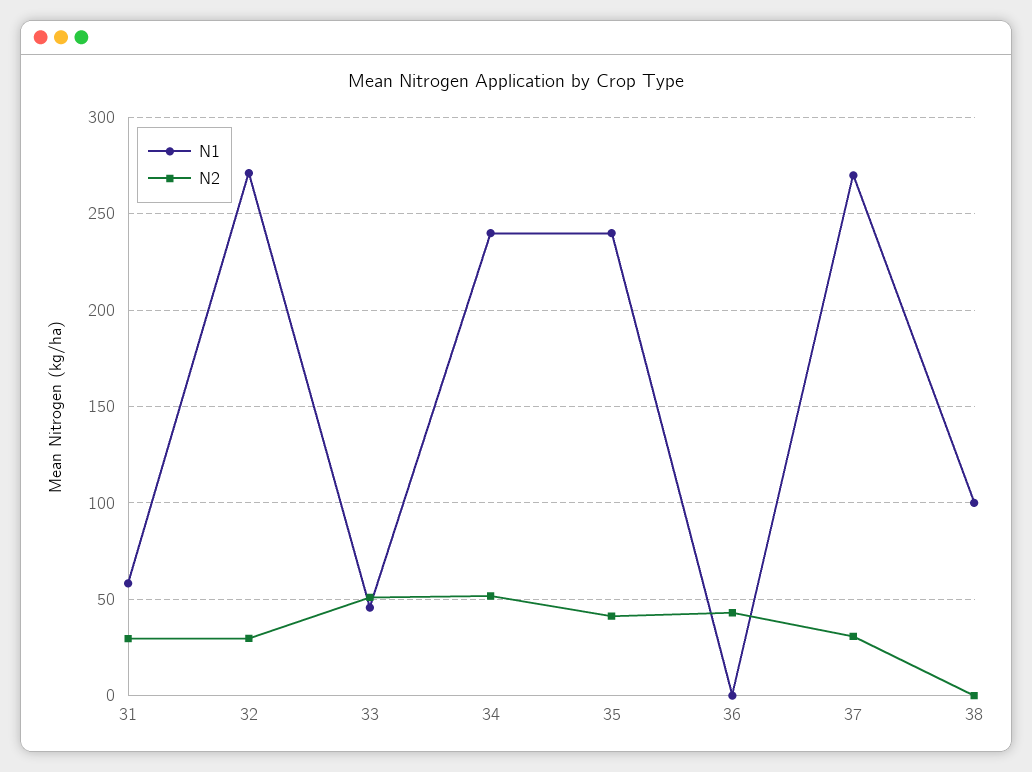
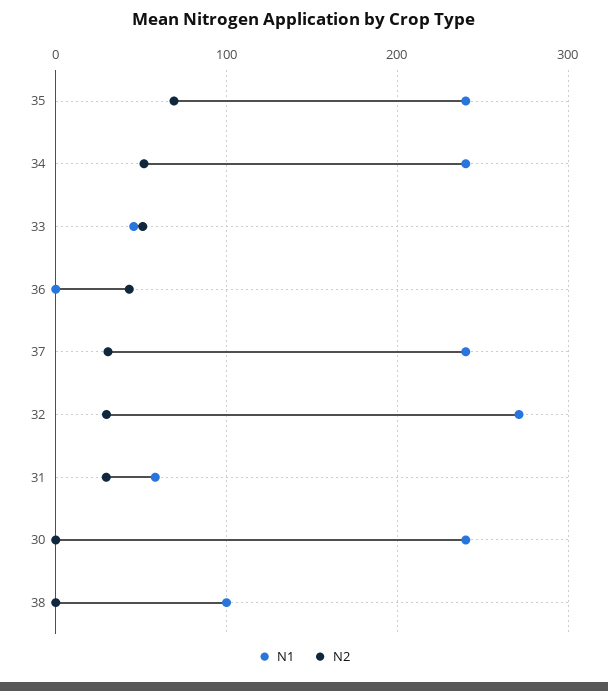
  {
    "N1": {
      "31": 60,
      "32": 270,
      "33": 45,
      "34": 240,
      "35": 240,
      "36": 0,
-     "37": 270,
+     "37": 240,
-     "38": 100
+     "38": 100,
+     "30": 240
    },
    "N2": {
      "31": 30,
      "32": 30,
      "33": 50,
      "34": 50,
-     "35": 40,
+     "35": 70,
      "36": 45,
      "37": 30,
-     "38": 0
+     "38": 0,
+     "30": 0
    }
  }

